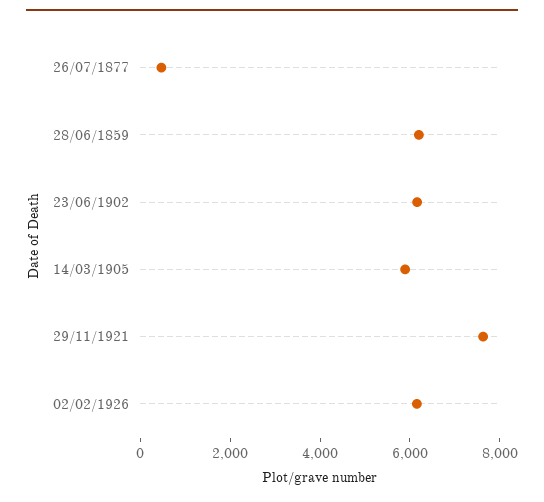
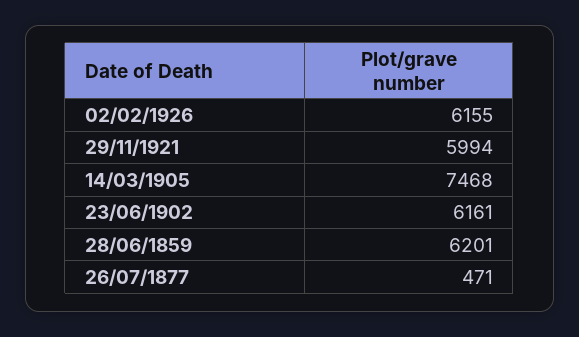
  {
    "26/07/1877": 471,
    "28/06/1859": 6201,
    "23/06/1902": 6161,
-   "14/03/1905": 6000,
+   "14/03/1905": 7468,
-   "29/11/1921": 7500,
+   "29/11/1921": 5994,
    "02/02/1926": 6155
  }

